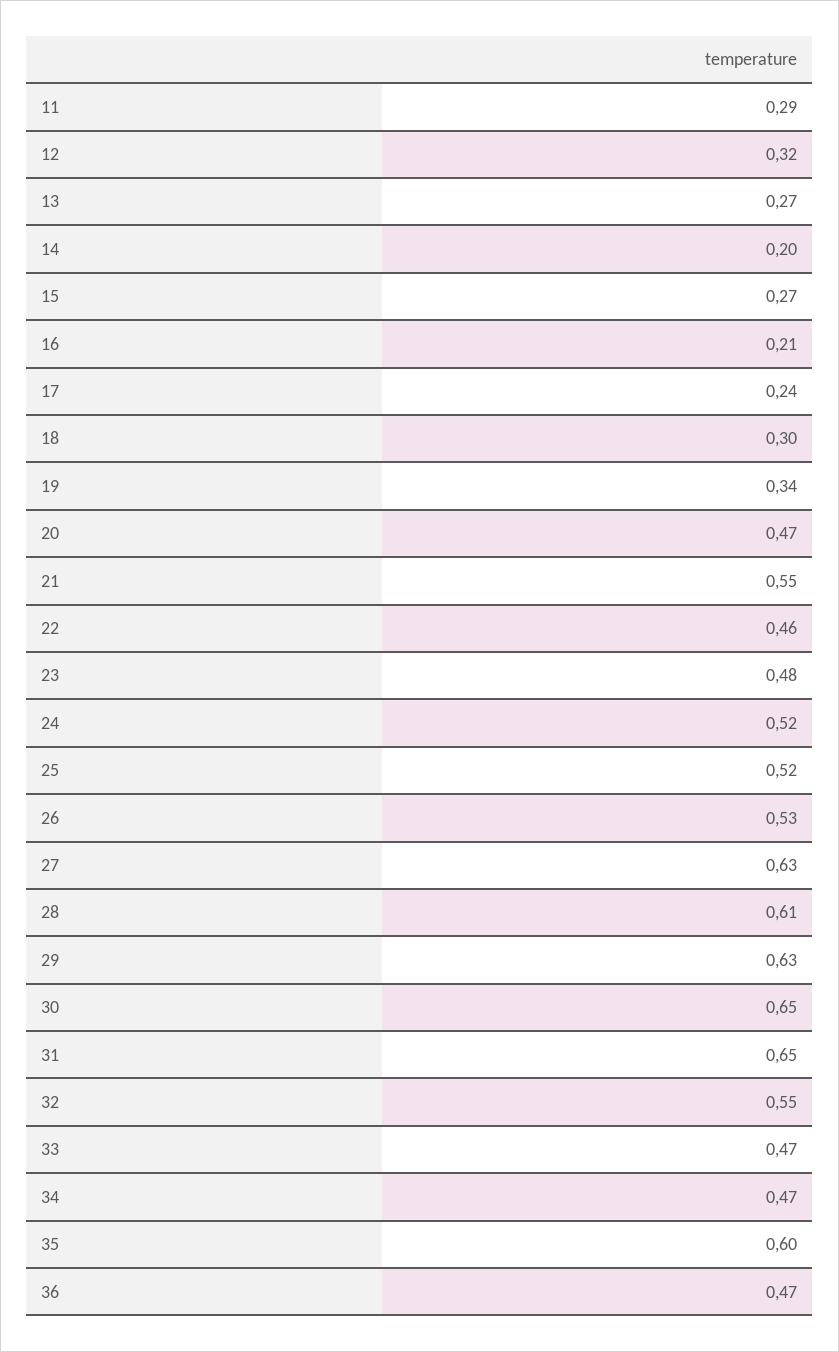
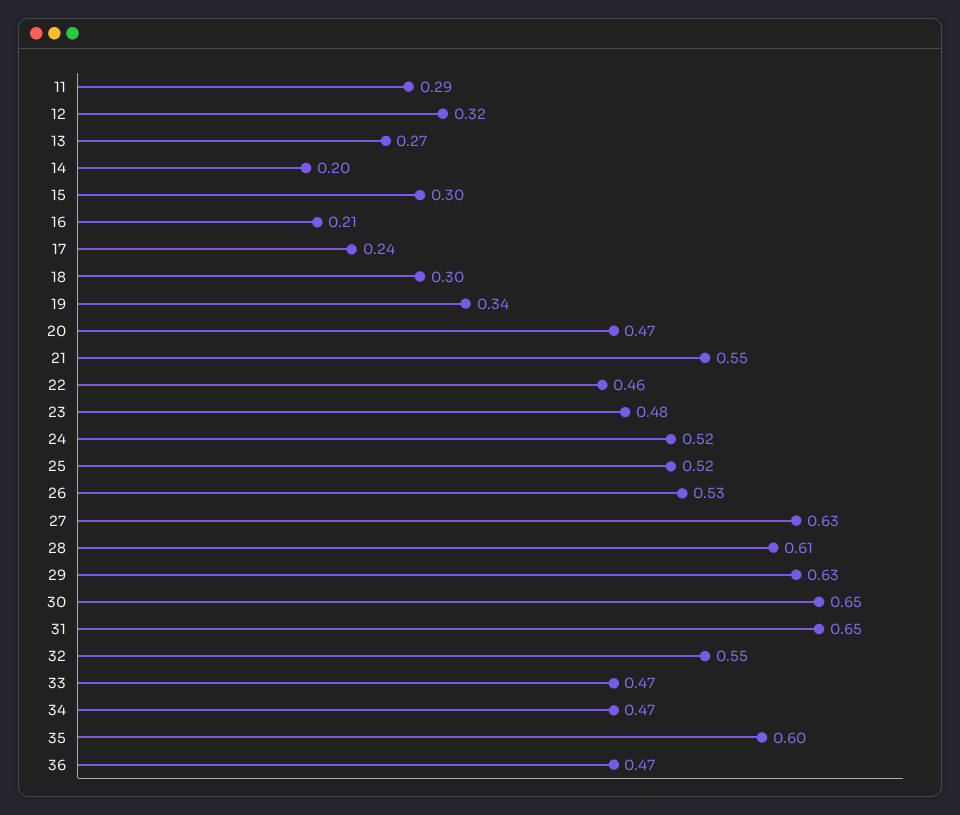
  {
    "11": 0.29,
    "12": 0.32,
    "13": 0.27,
    "14": 0.2,
-   "15": 0.27,
+   "15": 0.3,
    "16": 0.21,
    "17": 0.24,
    "18": 0.3,
    "19": 0.34,
    "20": 0.47,
    "21": 0.55,
    "22": 0.46,
    "23": 0.48,
    "24": 0.52,
    "25": 0.52,
    "26": 0.53,
    "27": 0.63,
    "28": 0.61,
    "29": 0.63,
    "30": 0.65,
    "31": 0.65,
    "32": 0.55,
    "33": 0.47,
    "34": 0.47,
    "35": 0.6,
    "36": 0.47
  }

